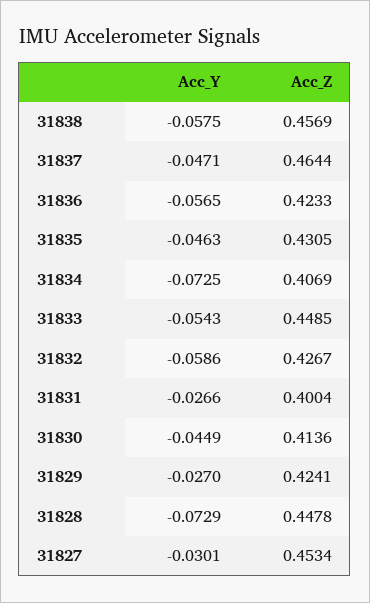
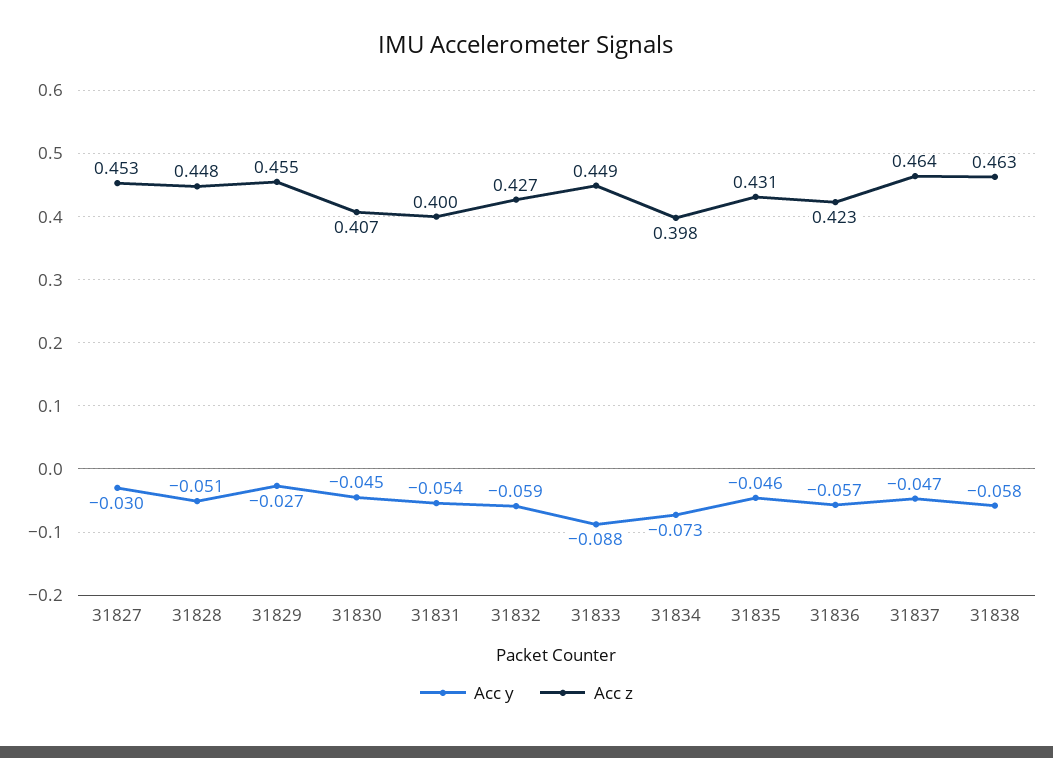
  {
    "Acc_Y": {
      "31838": -0.0575,
      "31837": -0.0471,
      "31836": -0.0565,
      "31835": -0.0463,
      "31834": -0.0725,
-     "31833": -0.0543,
+     "31833": -0.088,
      "31832": -0.0586,
-     "31831": -0.0266,
+     "31831": -0.054,
      "31830": -0.0449,
      "31829": -0.027,
-     "31828": -0.0729,
+     "31828": -0.051,
      "31827": -0.0301
    },
    "Acc_Z": {
-     "31838": 0.4569,
+     "31838": 0.463,
      "31837": 0.4644,
      "31836": 0.4233,
      "31835": 0.4305,
-     "31834": 0.4069,
+     "31834": 0.398,
      "31833": 0.4485,
      "31832": 0.4267,
      "31831": 0.4004,
-     "31830": 0.4136,
+     "31830": 0.407,
-     "31829": 0.4241,
+     "31829": 0.455,
      "31828": 0.4478,
      "31827": 0.4534
    }
  }

